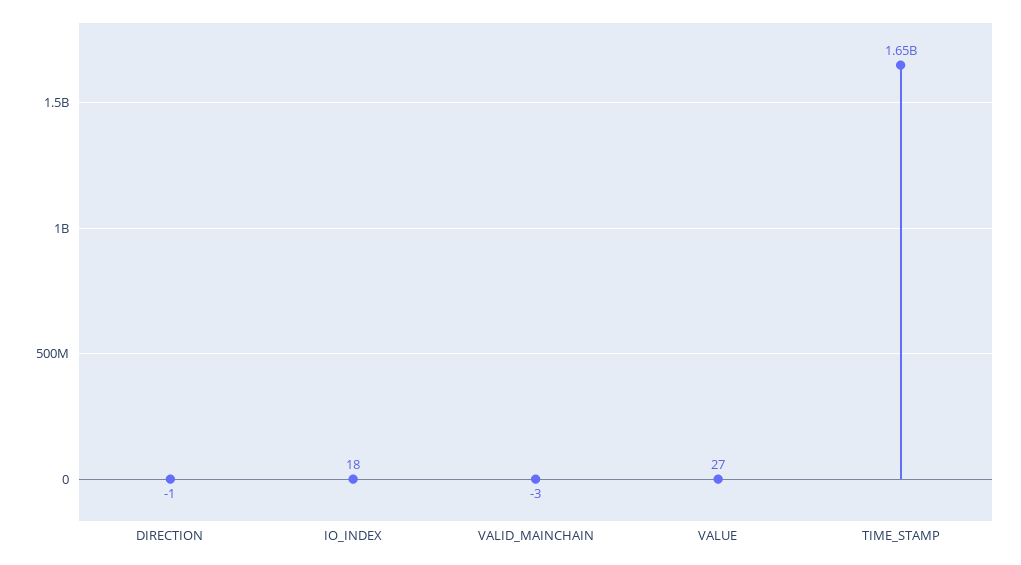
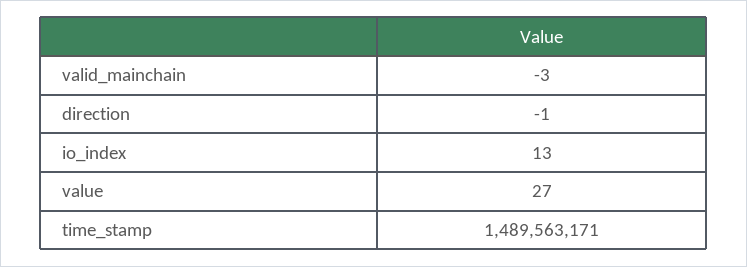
  {
    "DIRECTION": -1,
-   "IO_INDEX": 18,
+   "IO_INDEX": 13,
    "VALID_MAINCHAIN": -3,
    "VALUE": 27,
-   "TIME_STAMP": 1650000000
+   "TIME_STAMP": 1489563171
  }

